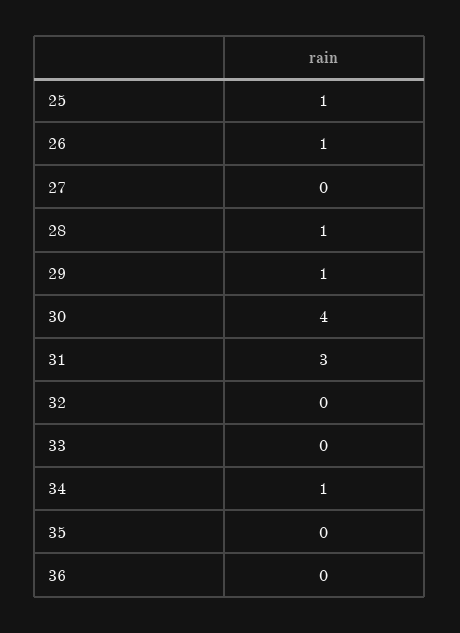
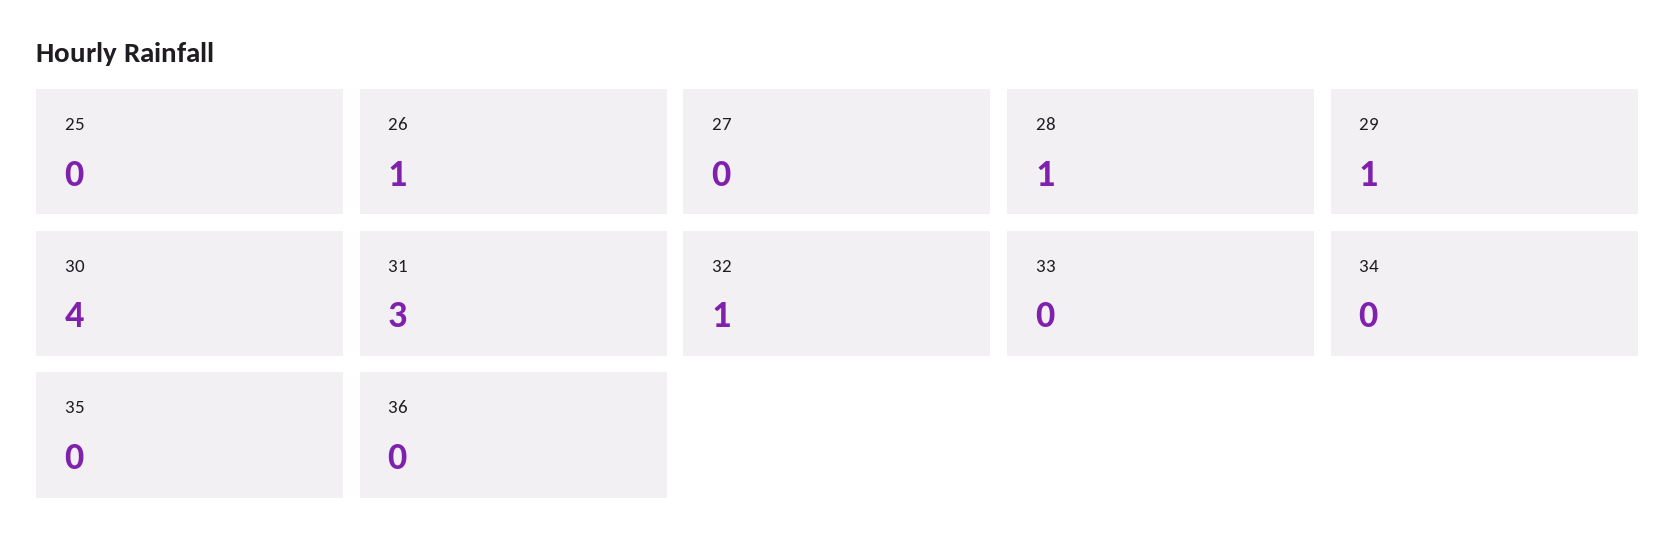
  {
-   "25": 1,
+   "25": 0,
    "26": 1,
    "27": 0,
    "28": 1,
    "29": 1,
    "30": 4,
    "31": 3,
-   "32": 0,
+   "32": 1,
    "33": 0,
-   "34": 1,
+   "34": 0,
    "35": 0,
    "36": 0
  }

